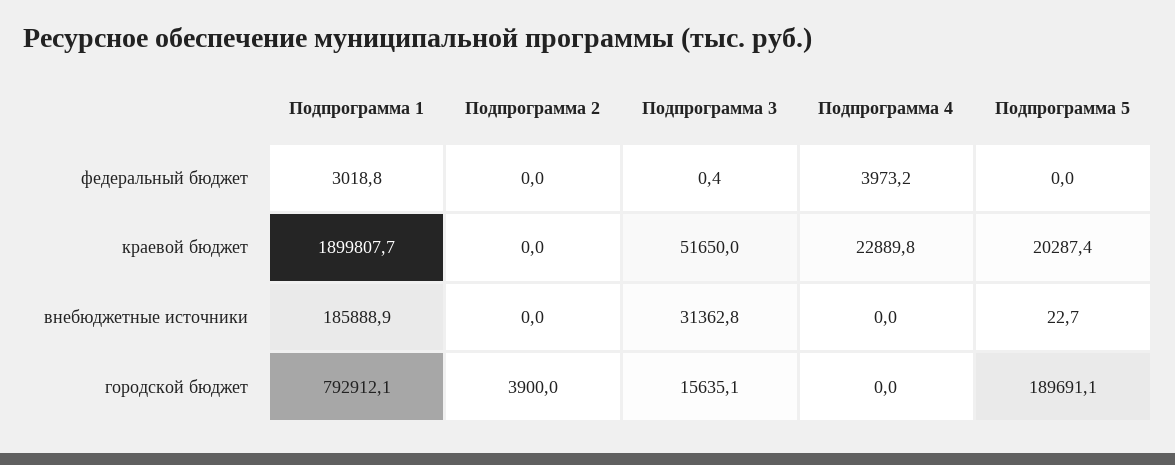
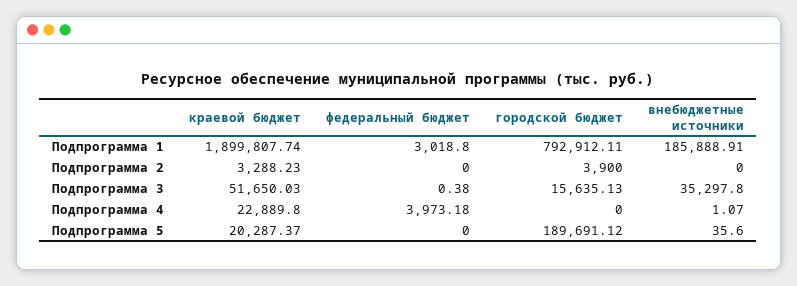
  {
    "Подпрограмма 1": {
      "федеральный бюджет": 3018.8,
      "краевой бюджет": 1899807.74,
      "внебюджетные источники": 185888.91,
      "городской бюджет": 792912.11
    },
    "Подпрограмма 2": {
      "федеральный бюджет": 0,
-     "краевой бюджет": 0,
+     "краевой бюджет": 3288.23,
      "внебюджетные источники": 0,
      "городской бюджет": 3900
    },
    "Подпрограмма 3": {
      "федеральный бюджет": 0.38,
      "краевой бюджет": 51650.03,
-     "внебюджетные источники": 31362.8,
+     "внебюджетные источники": 35297.8,
      "городской бюджет": 15635.13
    },
    "Подпрограмма 4": {
      "федеральный бюджет": 3973.18,
      "краевой бюджет": 22889.8,
-     "внебюджетные источники": 0,
+     "внебюджетные источники": 1.07,
      "городской бюджет": 0
    },
    "Подпрограмма 5": {
      "федеральный бюджет": 0,
      "краевой бюджет": 20287.37,
-     "внебюджетные источники": 22.7,
+     "внебюджетные источники": 35.6,
      "городской бюджет": 189691.12
    }
  }

